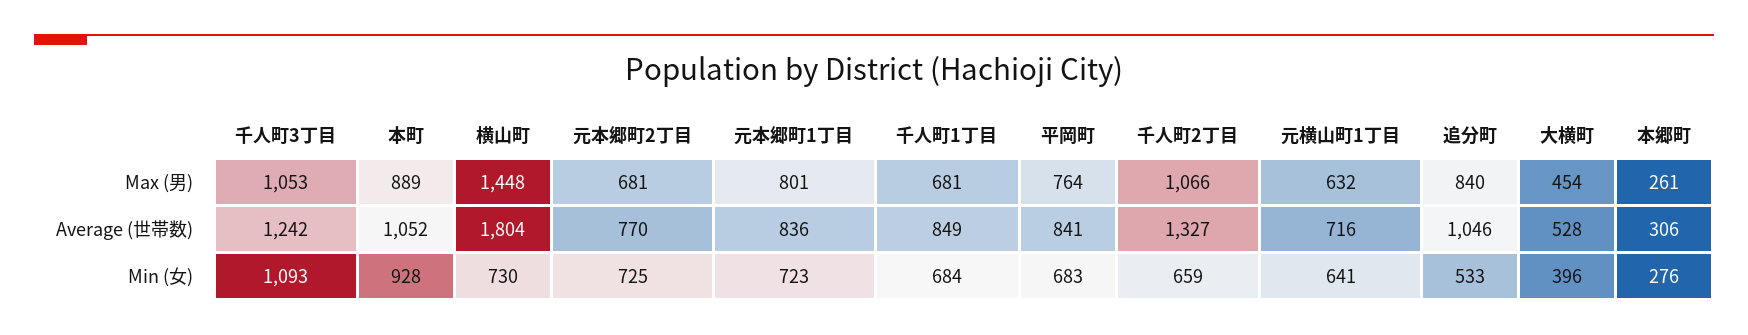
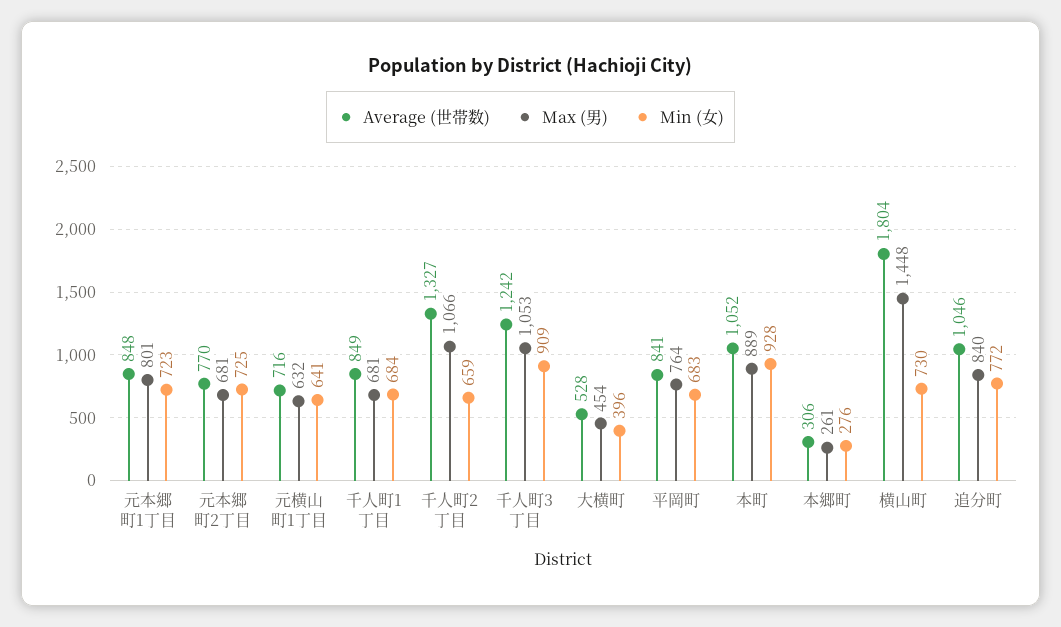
  {
    "Max (男)": {
      "千人町3丁目": 1053,
      "本町": 889,
      "横山町": 1448,
      "元本郷町2丁目": 681,
      "元本郷町1丁目": 801,
      "千人町1丁目": 681,
      "平岡町": 764,
      "千人町2丁目": 1066,
      "元横山町1丁目": 632,
      "追分町": 840,
      "大横町": 454,
      "本郷町": 261
    },
    "Average (世帯数)": {
      "千人町3丁目": 1242,
      "本町": 1052,
      "横山町": 1804,
      "元本郷町2丁目": 770,
-     "元本郷町1丁目": 836,
+     "元本郷町1丁目": 848,
      "千人町1丁目": 849,
      "平岡町": 841,
      "千人町2丁目": 1327,
      "元横山町1丁目": 716,
      "追分町": 1046,
      "大横町": 528,
      "本郷町": 306
    },
    "Min (女)": {
-     "千人町3丁目": 1093,
+     "千人町3丁目": 909,
      "本町": 928,
      "横山町": 730,
      "元本郷町2丁目": 725,
      "元本郷町1丁目": 723,
      "千人町1丁目": 684,
      "平岡町": 683,
      "千人町2丁目": 659,
      "元横山町1丁目": 641,
-     "追分町": 533,
+     "追分町": 772,
      "大横町": 396,
      "本郷町": 276
    }
  }

